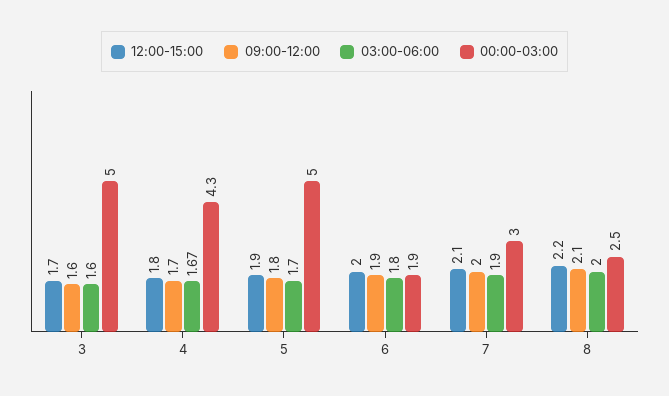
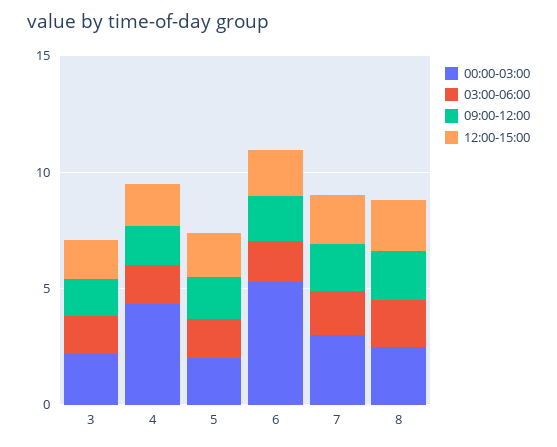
  {
    "12:00-15:00": {
      "3": 1.7,
      "4": 1.8,
      "5": 1.9,
      "6": 2,
      "7": 2.1,
      "8": 2.2
    },
    "09:00-12:00": {
      "3": 1.6,
      "4": 1.7,
      "5": 1.8,
      "6": 1.9,
      "7": 2,
      "8": 2.1
    },
    "03:00-06:00": {
      "3": 1.6,
      "4": 1.67,
      "5": 1.7,
      "6": 1.8,
      "7": 1.9,
      "8": 2
    },
    "00:00-03:00": {
-     "3": 5,
+     "3": 2,
      "4": 4.3,
-     "5": 5,
+     "5": 2,
-     "6": 1.9,
+     "6": 5,
      "7": 3,
      "8": 2.5
    }
  }

